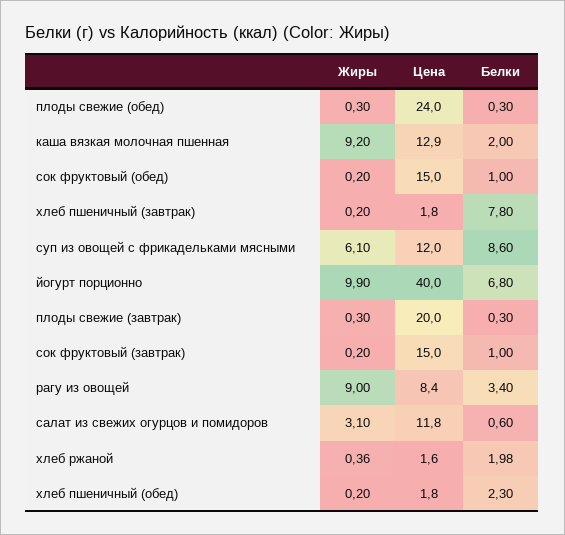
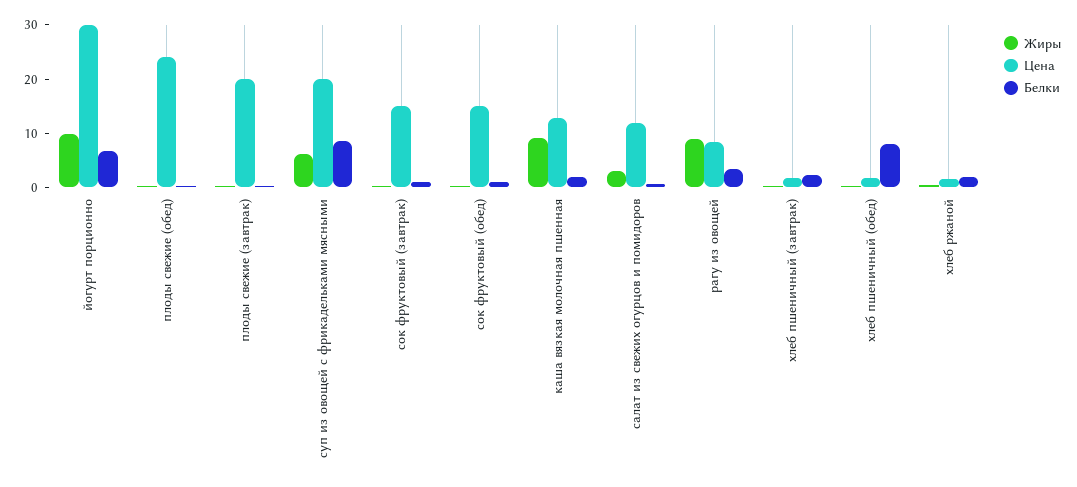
  {
    "Жиры": {
      "плоды свежие (обед)": 0.3,
      "каша вязкая молочная пшенная": 9.2,
      "сок фруктовый (обед)": 0.2,
      "хлеб пшеничный (завтрак)": 0.2,
      "суп из овощей с фрикадельками мясными": 6.1,
      "йогурт порционно": 9.9,
      "плоды свежие (завтрак)": 0.3,
      "сок фруктовый (завтрак)": 0.2,
      "рагу из овощей": 9,
      "салат из свежих огурцов и помидоров": 3.1,
      "хлеб ржаной": 0.36,
      "хлеб пшеничный (обед)": 0.2
    },
    "Цена": {
      "плоды свежие (обед)": 24,
      "каша вязкая молочная пшенная": 12.9,
      "сок фруктовый (обед)": 15,
      "хлеб пшеничный (завтрак)": 1.8,
-     "суп из овощей с фрикадельками мясными": 12,
+     "суп из овощей с фрикадельками мясными": 20,
-     "йогурт порционно": 40,
+     "йогурт порционно": 30,
      "плоды свежие (завтрак)": 20,
      "сок фруктовый (завтрак)": 15,
      "рагу из овощей": 8.4,
      "салат из свежих огурцов и помидоров": 11.8,
      "хлеб ржаной": 1.6,
      "хлеб пшеничный (обед)": 1.8
    },
    "Белки": {
      "плоды свежие (обед)": 0.3,
      "каша вязкая молочная пшенная": 2,
      "сок фруктовый (обед)": 1,
-     "хлеб пшеничный (завтрак)": 7.8,
+     "хлеб пшеничный (завтрак)": 2,
      "суп из овощей с фрикадельками мясными": 8.6,
      "йогурт порционно": 6.8,
      "плоды свежие (завтрак)": 0.3,
      "сок фруктовый (завтрак)": 1,
      "рагу из овощей": 3.4,
      "салат из свежих огурцов и помидоров": 0.6,
      "хлеб ржаной": 1.98,
-     "хлеб пшеничный (обед)": 2.3
+     "хлеб пшеничный (обед)": 8
    }
  }

